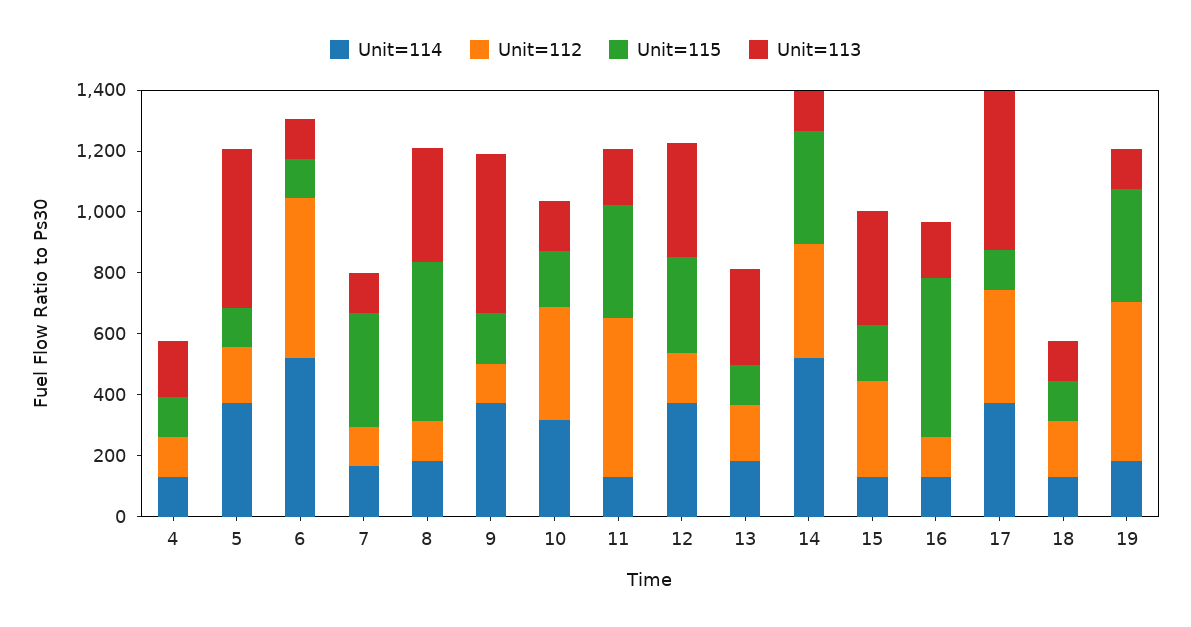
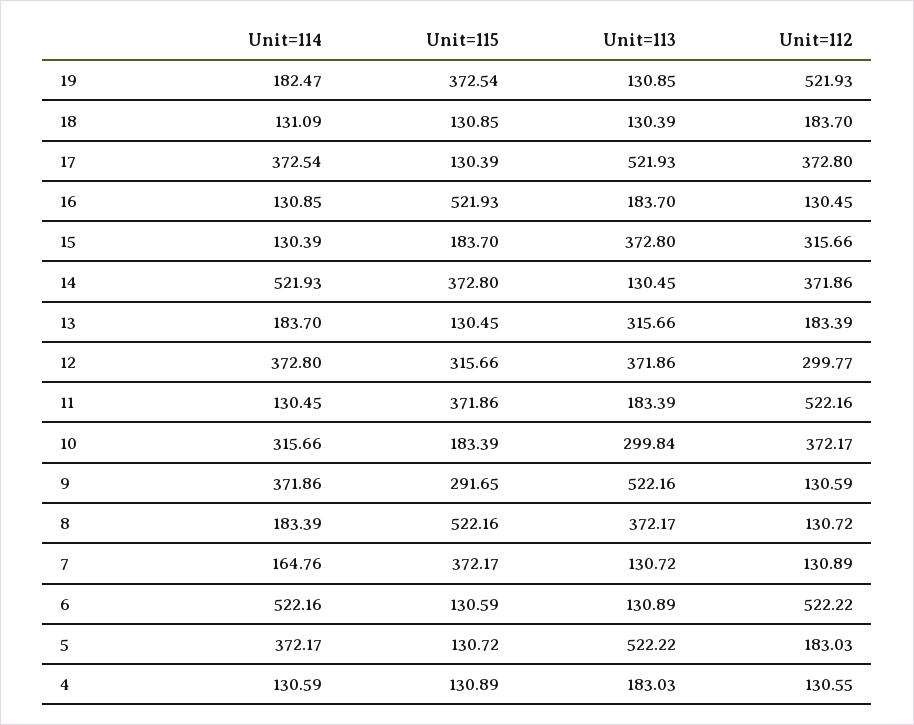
  {
    "Unit=114": {
      "4": 130.59,
      "5": 372.17,
      "6": 522.16,
      "7": 164.76,
      "8": 183.39,
      "9": 371.86,
      "10": 315.66,
      "11": 130.45,
      "12": 372.8,
      "13": 183.7,
      "14": 521.93,
      "15": 130.39,
      "16": 130.85,
      "17": 372.54,
      "18": 131.09,
      "19": 182.47
    },
    "Unit=112": {
      "4": 130.55,
      "5": 183.03,
      "6": 522.22,
      "7": 130.89,
      "8": 130.72,
      "9": 130.59,
      "10": 372.17,
      "11": 522.16,
-     "12": 150,
+     "12": 299.77,
      "13": 183.39,
      "14": 371.86,
      "15": 315.66,
      "16": 130.45,
      "17": 372.8,
      "18": 183.7,
      "19": 521.93
    },
    "Unit=115": {
      "4": 130.89,
      "5": 130.72,
      "6": 130.59,
      "7": 372.17,
      "8": 522.16,
-     "9": 150,
+     "9": 291.65,
      "10": 183.39,
      "11": 371.86,
      "12": 315.66,
      "13": 130.45,
      "14": 372.8,
      "15": 183.7,
      "16": 521.93,
      "17": 130.39,
      "18": 130.85,
      "19": 372.54
    },
    "Unit=113": {
      "4": 183.03,
      "5": 522.22,
      "6": 130.89,
      "7": 130.72,
      "8": 372.17,
      "9": 522.16,
-     "10": 150,
+     "10": 299.84,
      "11": 183.39,
      "12": 371.86,
      "13": 315.66,
      "14": 130.45,
      "15": 372.8,
      "16": 183.7,
      "17": 521.93,
      "18": 130.39,
      "19": 130.85
    }
  }

